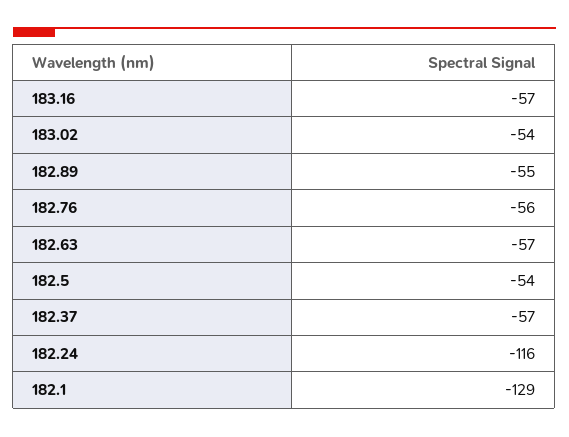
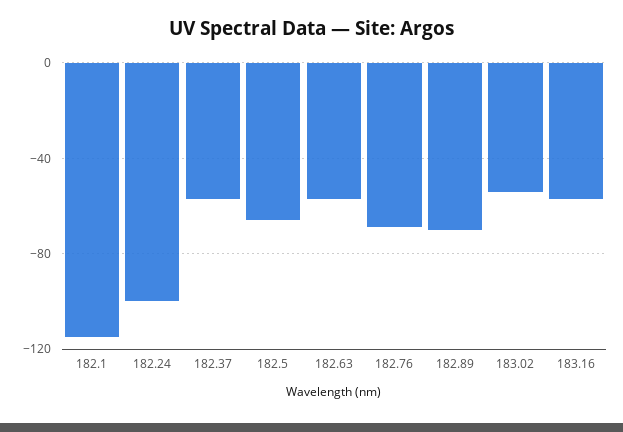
  {
    "183.16": -57,
    "183.02": -54,
-   "182.89": -55,
+   "182.89": -70,
-   "182.76": -56,
+   "182.76": -70,
    "182.63": -57,
-   "182.5": -54,
+   "182.5": -65,
    "182.37": -57,
-   "182.24": -116,
+   "182.24": -100,
-   "182.1": -129
+   "182.1": -115
  }

